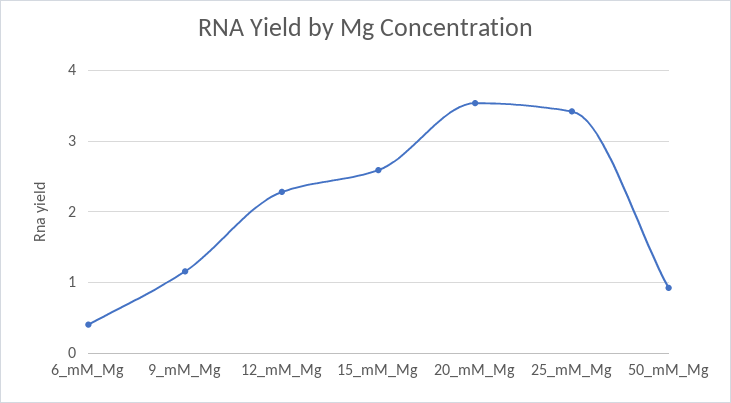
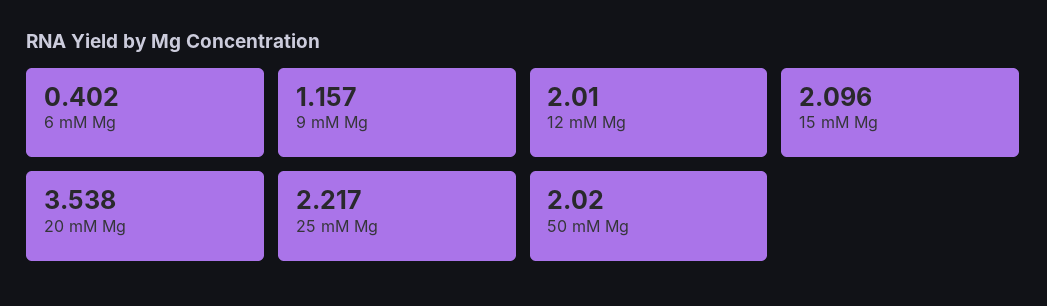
  {
    "6_mM_Mg": 0.402,
    "9_mM_Mg": 1.157,
-   "12_mM_Mg": 2.3,
+   "12_mM_Mg": 2.01,
-   "15_mM_Mg": 2.6,
+   "15_mM_Mg": 2.096,
    "20_mM_Mg": 3.538,
-   "25_mM_Mg": 3.4,
+   "25_mM_Mg": 2.217,
-   "50_mM_Mg": 0.9
+   "50_mM_Mg": 2.02
  }

